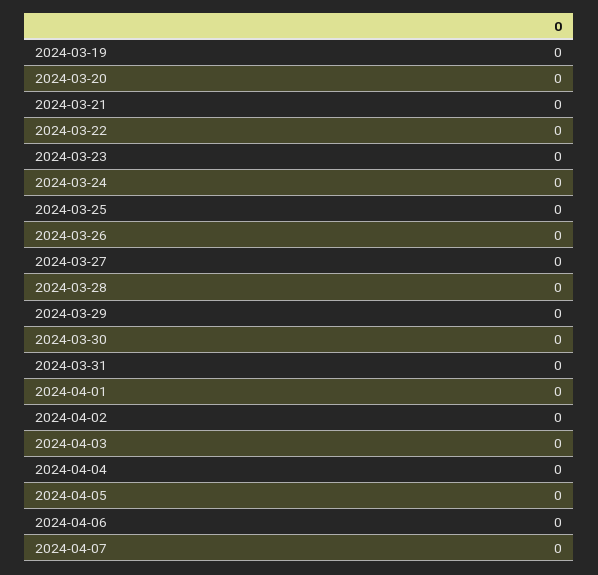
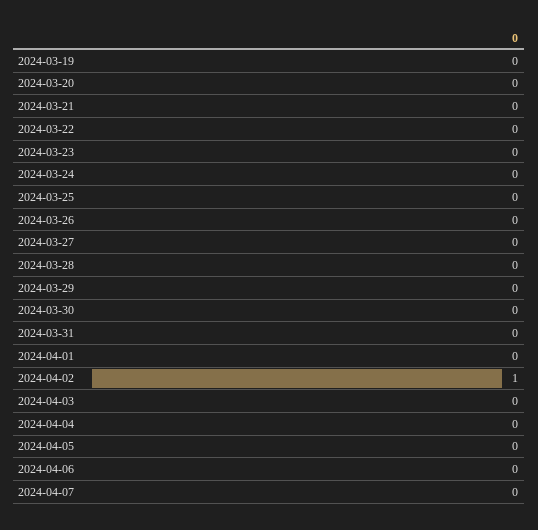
  {
    "2024-03-19": 0,
    "2024-03-20": 0,
    "2024-03-21": 0,
    "2024-03-22": 0,
    "2024-03-23": 0,
    "2024-03-24": 0,
    "2024-03-25": 0,
    "2024-03-26": 0,
    "2024-03-27": 0,
    "2024-03-28": 0,
    "2024-03-29": 0,
    "2024-03-30": 0,
    "2024-03-31": 0,
    "2024-04-01": 0,
-   "2024-04-02": 0,
+   "2024-04-02": 1,
    "2024-04-03": 0,
    "2024-04-04": 0,
    "2024-04-05": 0,
    "2024-04-06": 0,
    "2024-04-07": 0
  }

